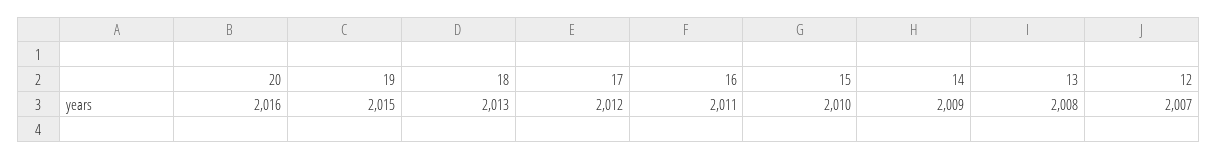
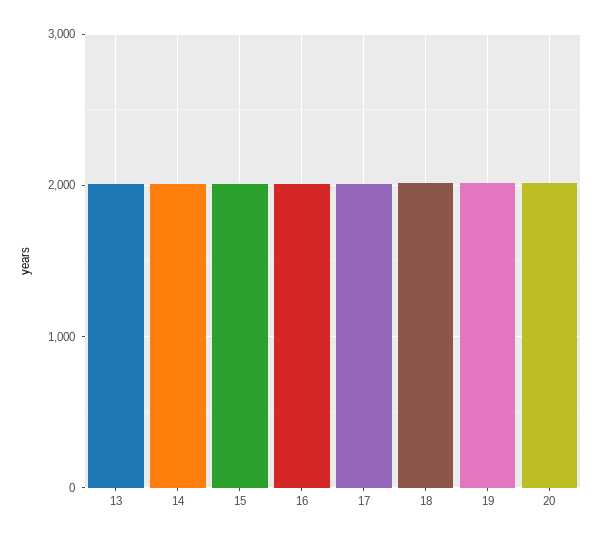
  {
    "20": 2016,
    "19": 2015,
    "18": 2013,
    "17": 2012,
    "16": 2011,
    "15": 2010,
    "14": 2009,
-   "13": 2008,
+   "13": 2008
-   "12": 2007
  }

